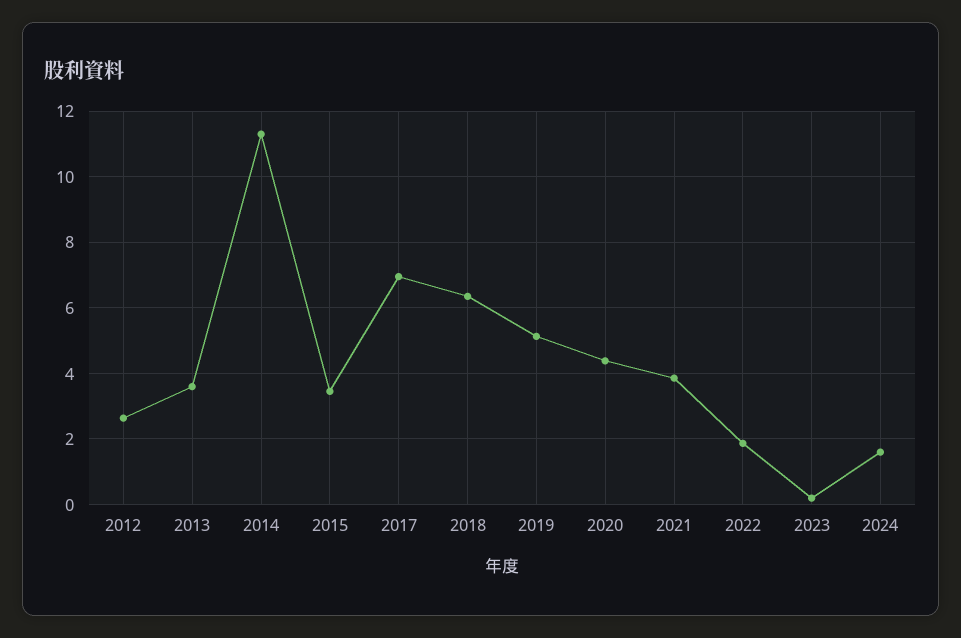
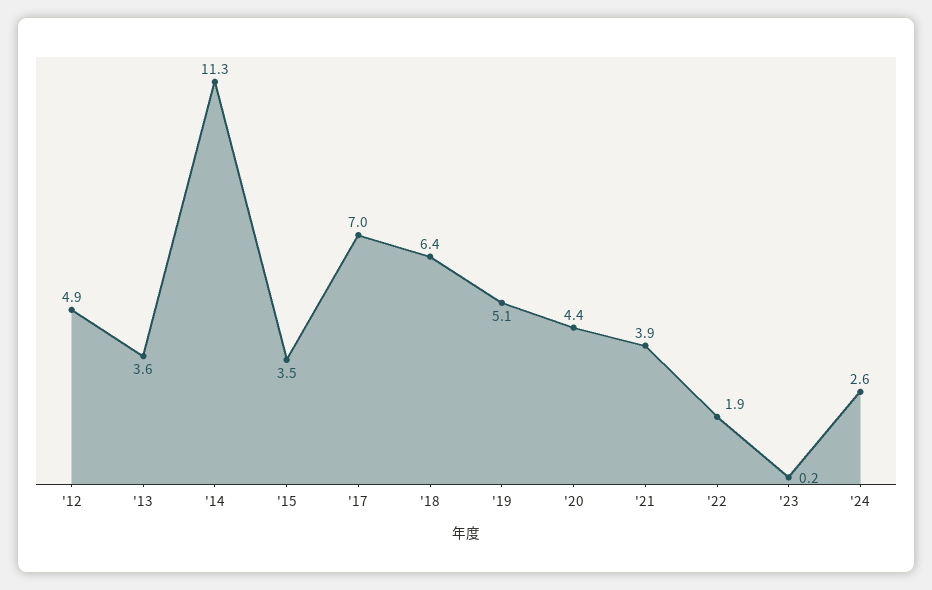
  {
-   "2012": 2.6,
+   "2012": 4.9,
    "2013": 3.6,
    "2014": 11.3,
    "2015": 3.5,
    "2017": 7,
    "2018": 6.4,
    "2019": 5.1,
    "2020": 4.4,
    "2021": 3.9,
    "2022": 1.9,
    "2023": 0.2,
-   "2024": 1.6
+   "2024": 2.6
  }

